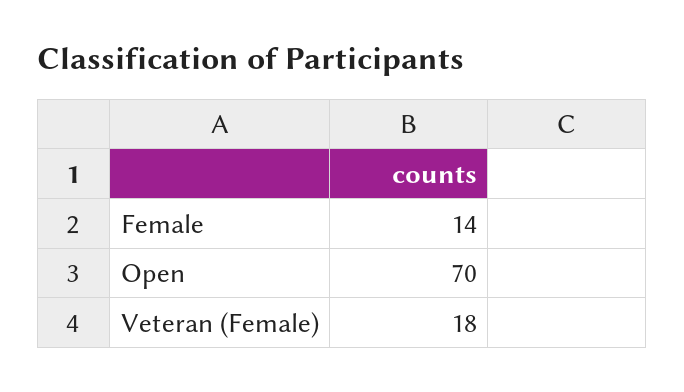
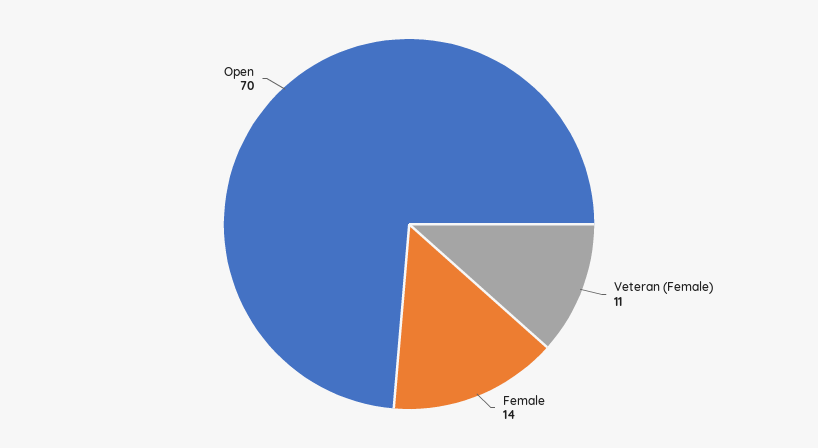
  {
    "Female": 14,
    "Open": 70,
-   "Veteran (Female)": 18
+   "Veteran (Female)": 11
  }

